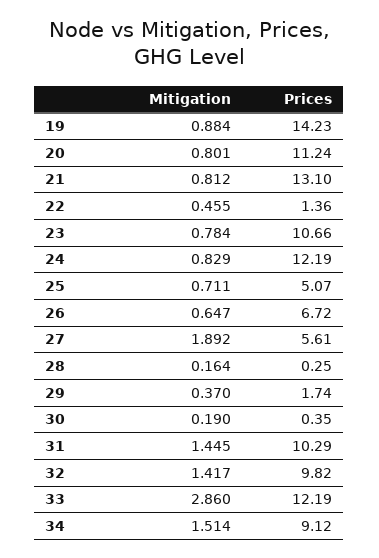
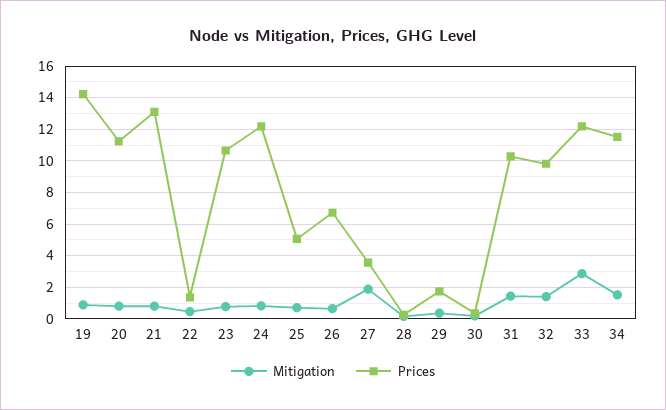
  {
    "Mitigation": {
      "19": 0.884,
      "20": 0.801,
      "21": 0.812,
      "22": 0.455,
      "23": 0.784,
      "24": 0.829,
      "25": 0.711,
      "26": 0.647,
      "27": 1.892,
      "28": 0.164,
      "29": 0.37,
      "30": 0.19,
      "31": 1.445,
      "32": 1.417,
      "33": 2.86,
      "34": 1.514
    },
    "Prices": {
      "19": 14.23,
      "20": 11.24,
      "21": 13.1,
      "22": 1.36,
      "23": 10.66,
      "24": 12.19,
      "25": 5.07,
      "26": 6.72,
-     "27": 5.61,
+     "27": 3.5,
      "28": 0.25,
      "29": 1.74,
      "30": 0.35,
      "31": 10.29,
      "32": 9.82,
      "33": 12.19,
-     "34": 9.12
+     "34": 11.5
    }
  }

